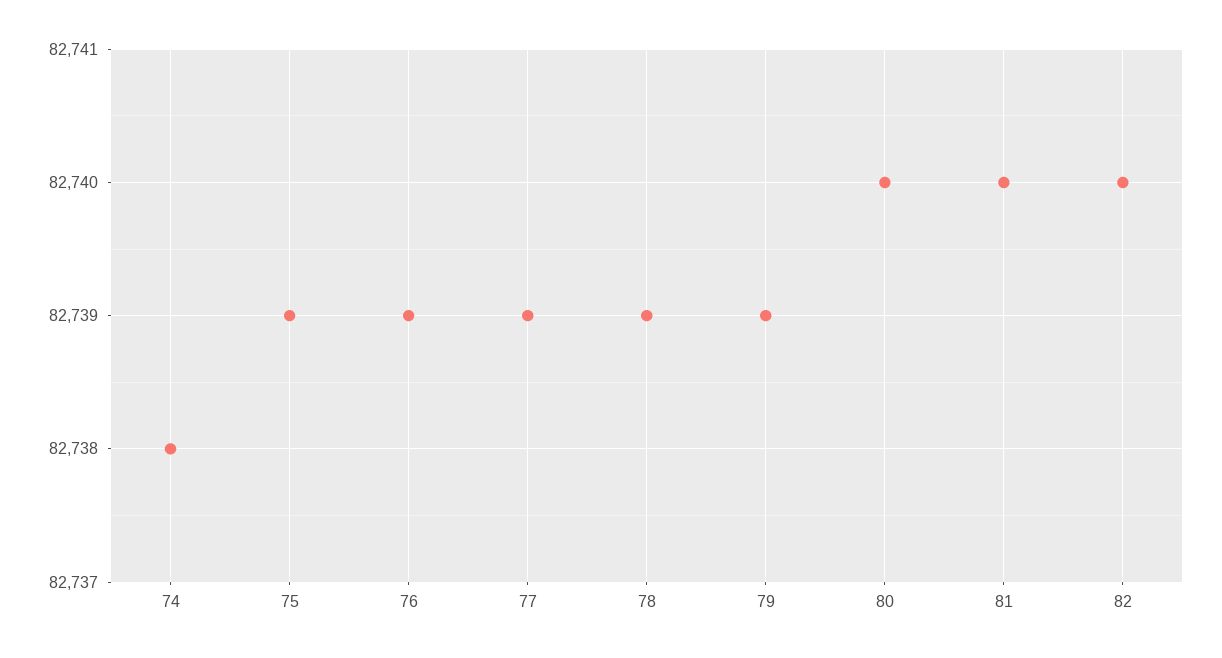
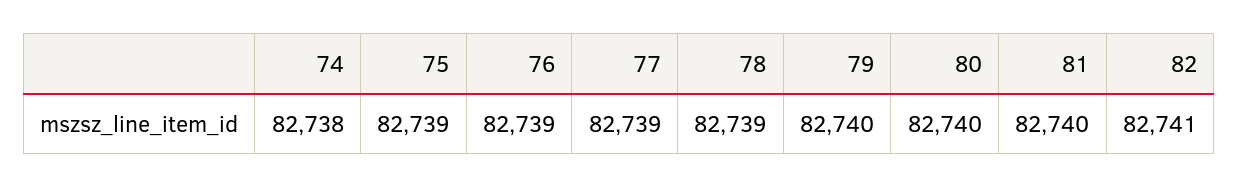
  {
    "74": 82738,
    "75": 82739,
    "76": 82739,
    "77": 82739,
    "78": 82739,
-   "79": 82739,
+   "79": 82740,
    "80": 82740,
    "81": 82740,
-   "82": 82740
+   "82": 82741
  }

